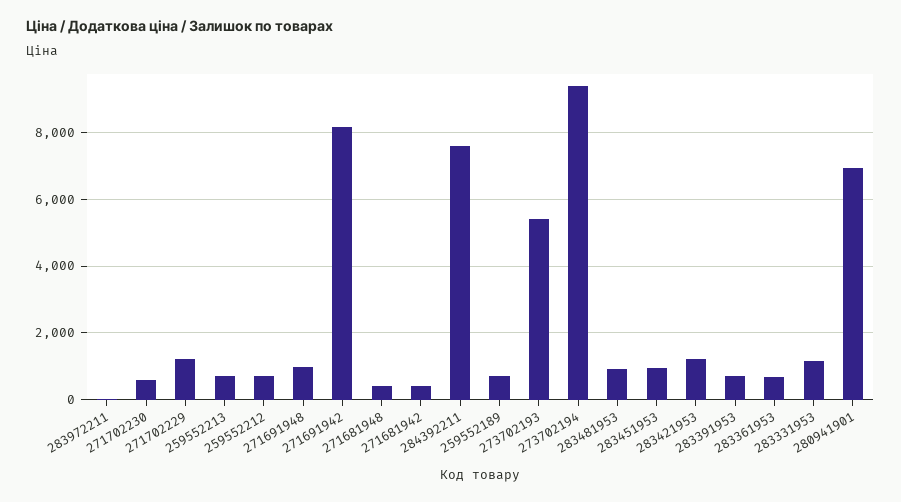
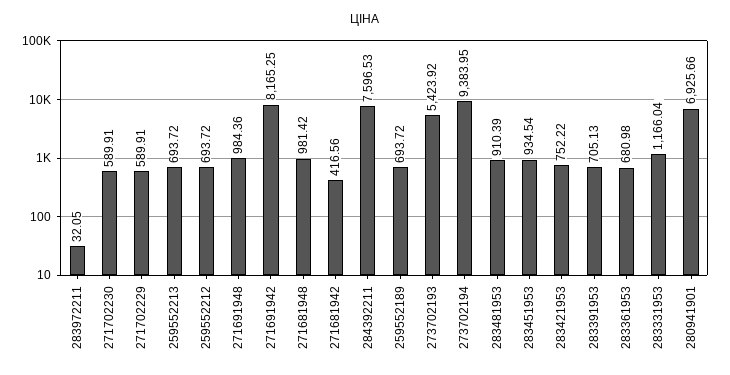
  {
    "283972211": 32.05,
    "271702230": 589.91,
-   "271702229": 1200,
+   "271702229": 589.91,
    "259552213": 693.72,
    "259552212": 693.72,
    "271691948": 984.36,
    "271691942": 8165.25,
-   "271681948": 400,
+   "271681948": 981.42,
    "271681942": 416.56,
    "284392211": 7596.53,
    "259552189": 693.72,
    "273702193": 5423.92,
    "273702194": 9383.95,
    "283481953": 910.39,
    "283451953": 934.54,
-   "283421953": 1200,
+   "283421953": 752.22,
    "283391953": 705.13,
    "283361953": 680.98,
    "283331953": 1166.04,
    "280941901": 6925.66
  }

